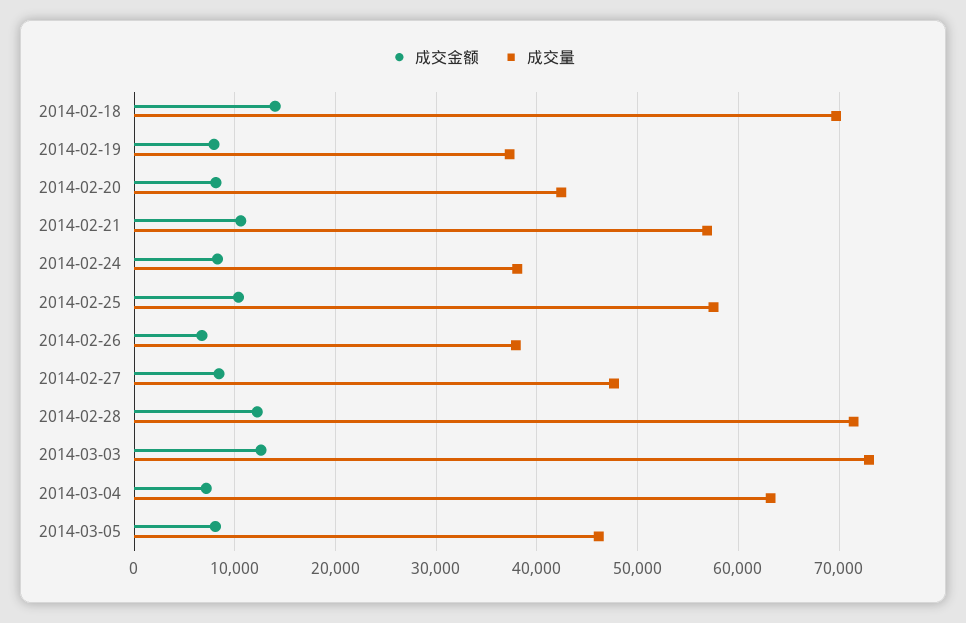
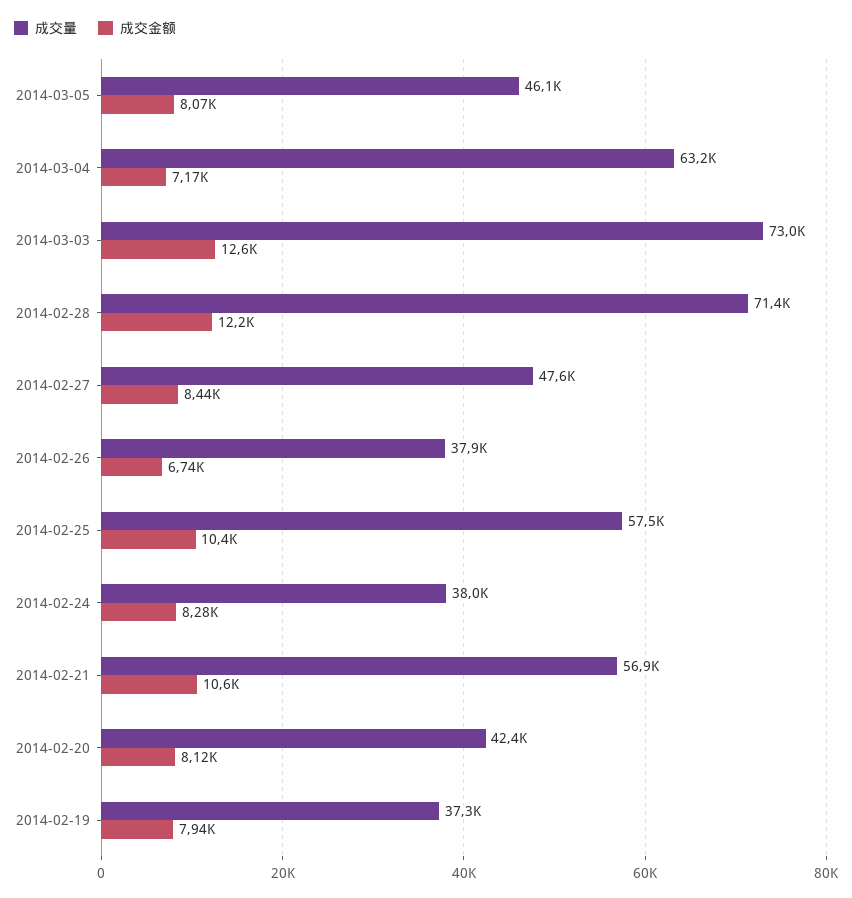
  {
    "成交金额": {
-     "2014-02-18": 14000,
      "2014-02-19": 7940,
      "2014-02-20": 8120,
      "2014-02-21": 10600,
      "2014-02-24": 8280,
      "2014-02-25": 10400,
      "2014-02-26": 6740,
      "2014-02-27": 8440,
      "2014-02-28": 12200,
      "2014-03-03": 12600,
      "2014-03-04": 7170,
      "2014-03-05": 8070
    },
    "成交量": {
-     "2014-02-18": 70000,
      "2014-02-19": 37300,
      "2014-02-20": 42400,
      "2014-02-21": 56900,
      "2014-02-24": 38000,
      "2014-02-25": 57500,
      "2014-02-26": 37900,
      "2014-02-27": 47600,
      "2014-02-28": 71400,
      "2014-03-03": 73000,
      "2014-03-04": 63200,
      "2014-03-05": 46100
    }
  }

